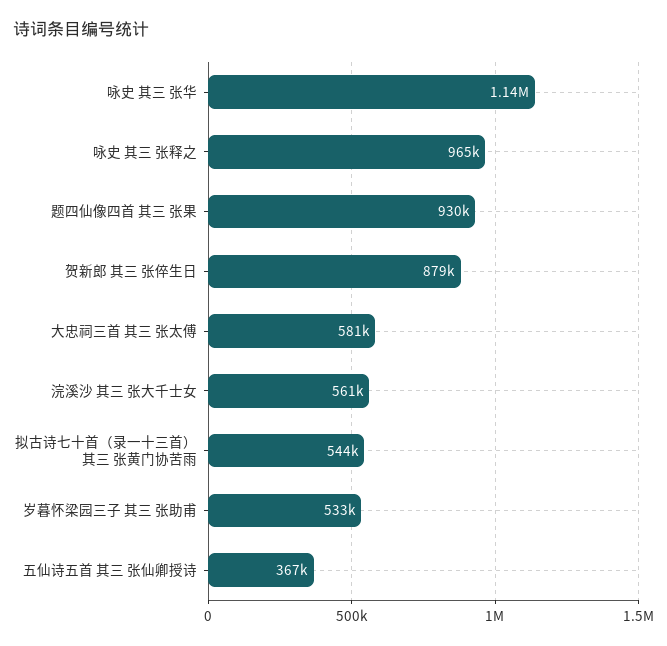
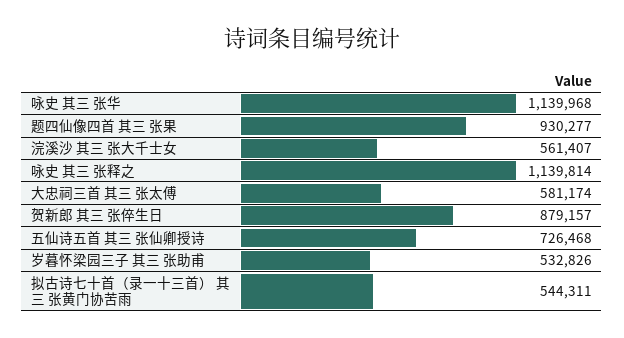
  {
    "咏史 其三 张华": 1139968,
-   "咏史 其三 张释之": 965000,
+   "咏史 其三 张释之": 1139814,
    "题四仙像四首 其三 张果": 930277,
    "贺新郎 其三 张倅生日": 879157,
    "大忠祠三首 其三 张太傅": 581174,
    "浣溪沙 其三 张大千士女": 561407,
    "拟古诗七十首（录一十三首） 其三 张黄门协苦雨": 544311,
    "岁暮怀梁园三子 其三 张助甫": 532826,
-   "五仙诗五首 其三 张仙卿授诗": 367000
+   "五仙诗五首 其三 张仙卿授诗": 726468
  }

